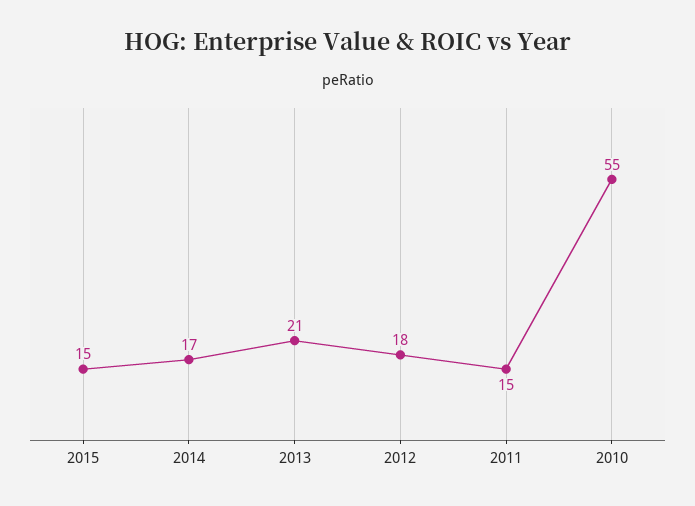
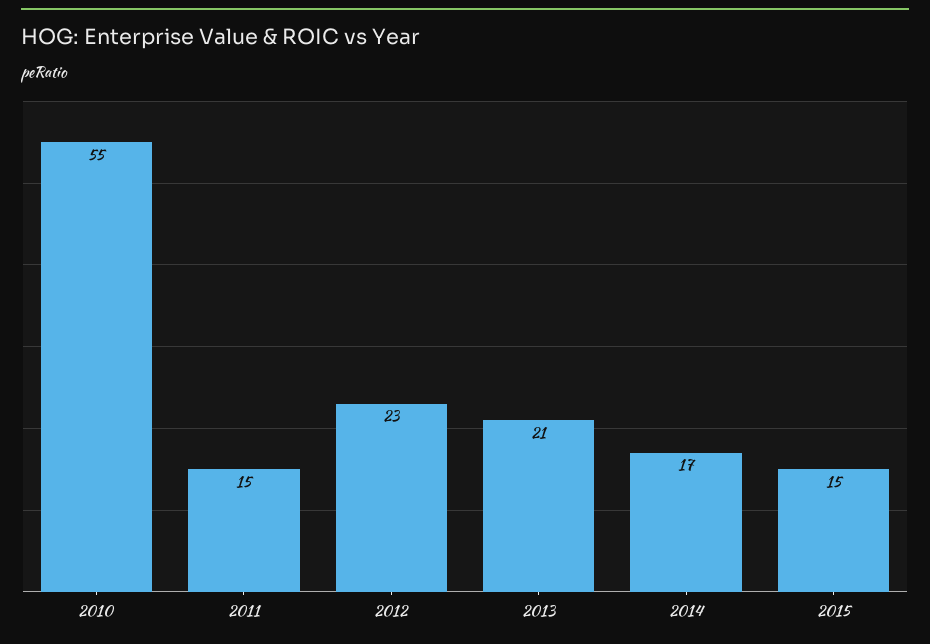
  {
    "2015": 15,
    "2014": 17,
    "2013": 21,
-   "2012": 18,
+   "2012": 23,
    "2011": 15,
    "2010": 55
  }

